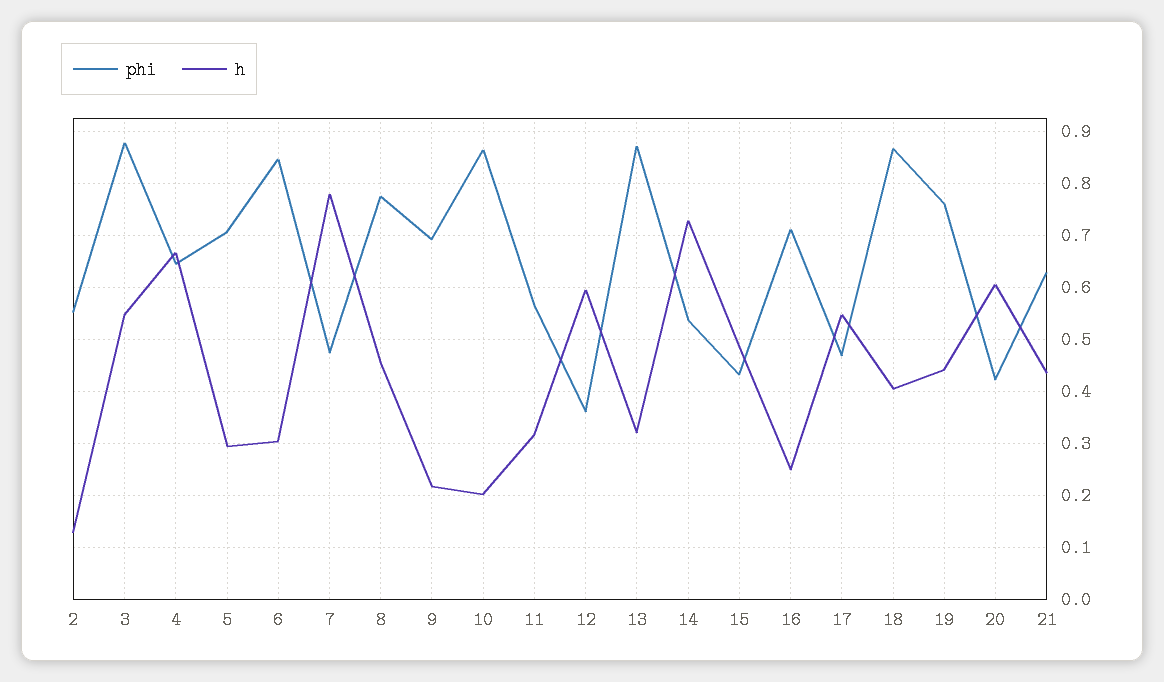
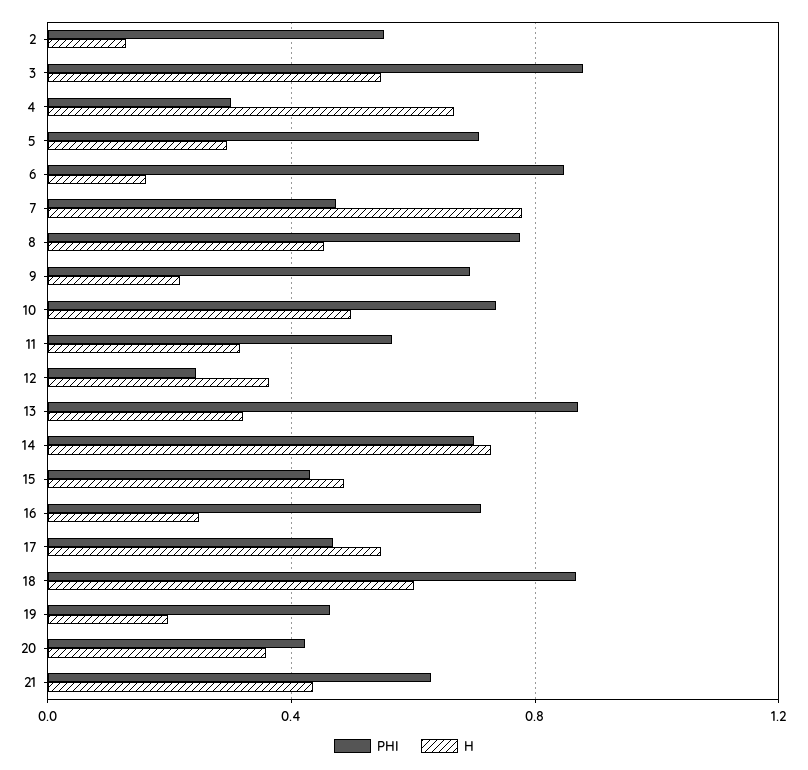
  {
    "phi": {
      "2": 0.56,
      "3": 0.88,
-     "4": 0.64,
+     "4": 0.3,
      "5": 0.7,
      "6": 0.84,
      "7": 0.48,
      "8": 0.78,
      "9": 0.7,
-     "10": 0.86,
+     "10": 0.75,
      "11": 0.56,
-     "12": 0.36,
+     "12": 0.25,
      "13": 0.88,
-     "14": 0.54,
+     "14": 0.7,
      "15": 0.44,
      "16": 0.72,
      "17": 0.46,
      "18": 0.86,
-     "19": 0.76,
+     "19": 0.45,
      "20": 0.42,
      "21": 0.62
    },
    "h": {
      "2": 0.12,
      "3": 0.54,
      "4": 0.66,
      "5": 0.3,
-     "6": 0.3,
+     "6": 0.15,
      "7": 0.78,
      "8": 0.46,
      "9": 0.22,
-     "10": 0.2,
+     "10": 0.5,
      "11": 0.32,
-     "12": 0.6,
+     "12": 0.35,
      "13": 0.32,
      "14": 0.72,
      "15": 0.48,
      "16": 0.24,
      "17": 0.54,
-     "18": 0.4,
+     "18": 0.6,
-     "19": 0.44,
+     "19": 0.2,
-     "20": 0.6,
+     "20": 0.35,
      "21": 0.44
    }
  }

